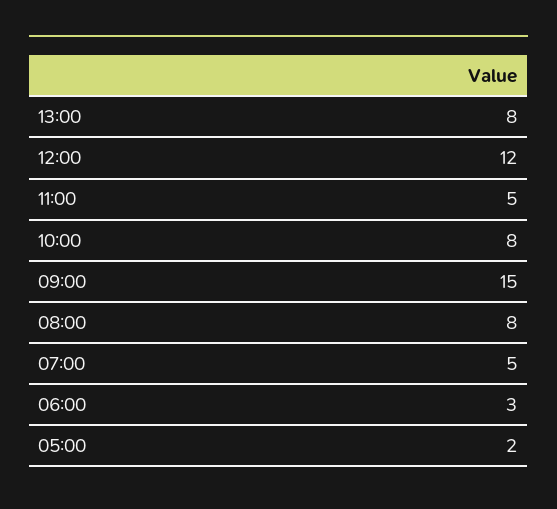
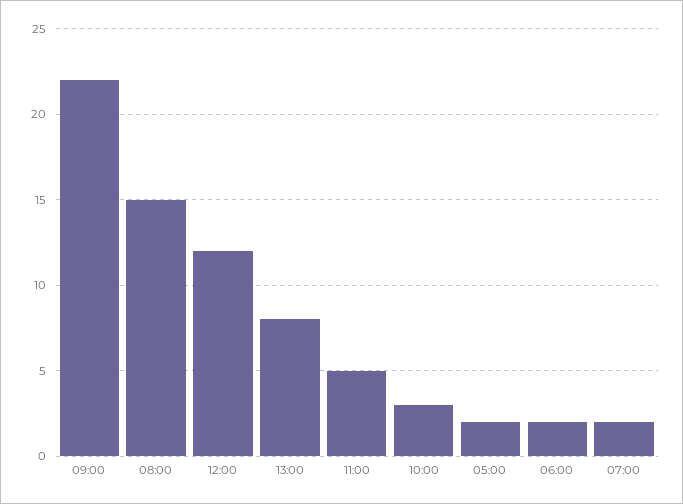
  {
    "13:00": 8,
    "12:00": 12,
    "11:00": 5,
-   "10:00": 8,
+   "10:00": 3,
-   "09:00": 15,
+   "09:00": 22,
-   "08:00": 8,
+   "08:00": 15,
-   "07:00": 5,
+   "07:00": 2,
-   "06:00": 3,
+   "06:00": 2,
    "05:00": 2
  }

